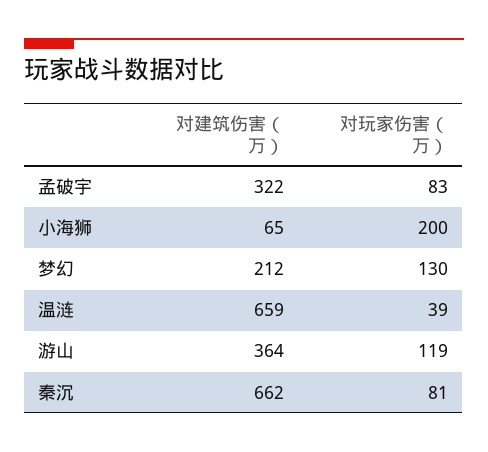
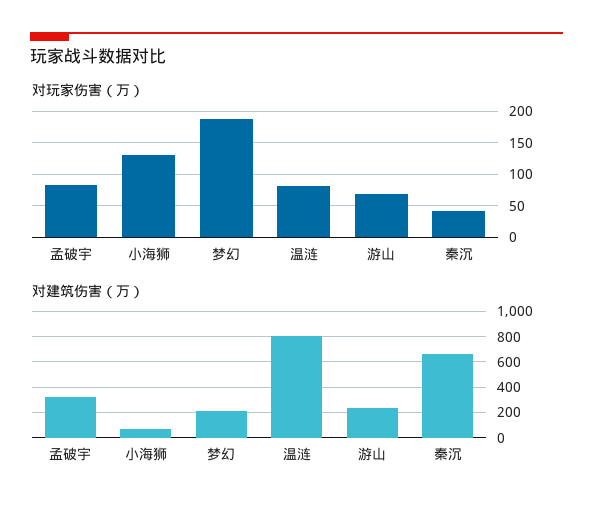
  {
    "对建筑伤害（万）": {
      "孟破宇": 322,
      "小海狮": 65,
      "梦幻": 212,
-     "温涟": 659,
+     "温涟": 800,
-     "游山": 364,
+     "游山": 250,
      "秦沉": 662
    },
    "对玩家伤害（万）": {
      "孟破宇": 83,
-     "小海狮": 200,
+     "小海狮": 130,
-     "梦幻": 130,
+     "梦幻": 190,
-     "温涟": 39,
+     "温涟": 80,
-     "游山": 119,
+     "游山": 70,
-     "秦沉": 81
+     "秦沉": 40
    }
  }

